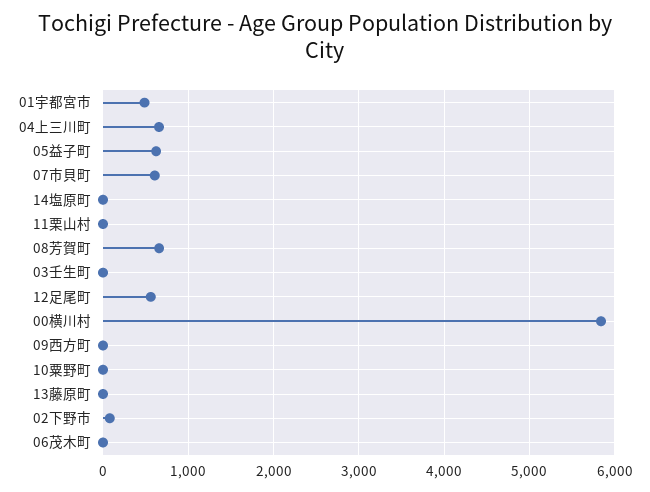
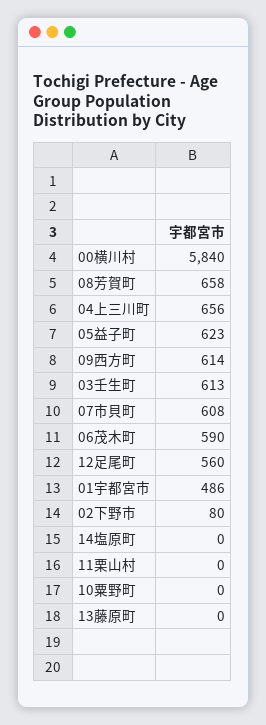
  {
    "01宇都宮市": 486,
    "04上三川町": 656,
    "05益子町": 623,
    "07市貝町": 608,
    "14塩原町": 0,
    "11栗山村": 0,
    "08芳賀町": 658,
-   "03壬生町": 0,
+   "03壬生町": 613,
    "12足尾町": 560,
    "00横川村": 5840,
-   "09西方町": 0,
+   "09西方町": 614,
    "10粟野町": 0,
    "13藤原町": 0,
    "02下野市": 80,
-   "06茂木町": 0
+   "06茂木町": 590
  }

